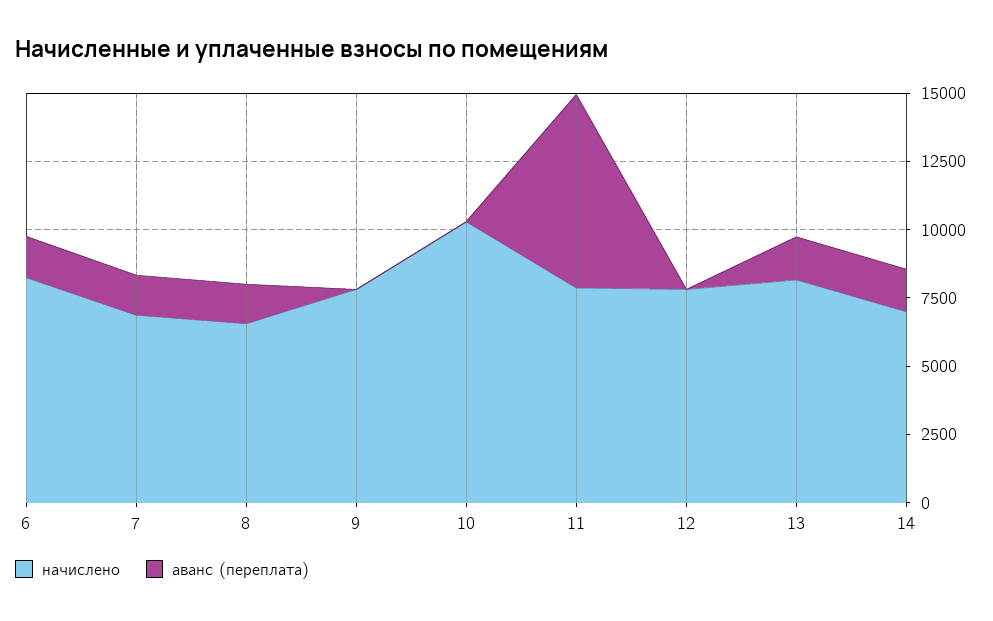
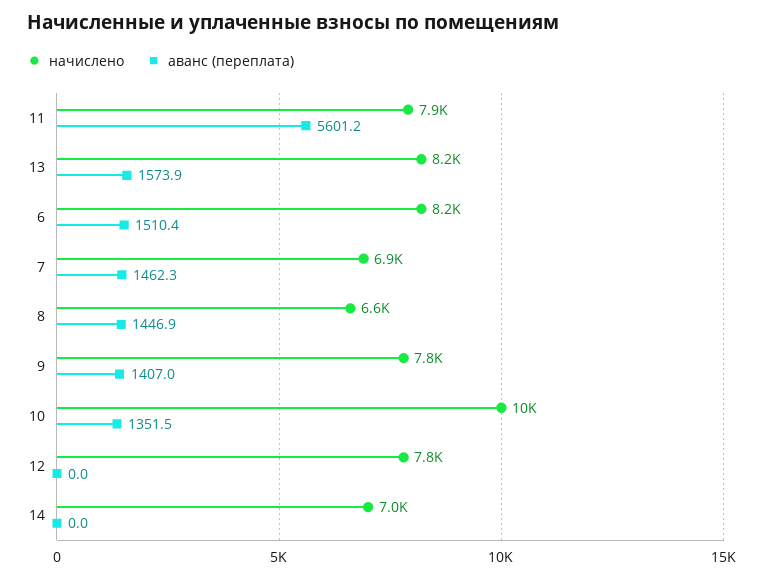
  {
    "начислено": {
      "6": 8200,
      "7": 6900,
      "8": 6600,
      "9": 7800,
      "10": 10000,
      "11": 7900,
      "12": 7800,
      "13": 8200,
      "14": 7000
    },
    "аванс (переплата)": {
      "6": 1510.4,
      "7": 1462.3,
      "8": 1446.9,
-     "9": 0,
+     "9": 1407,
-     "10": 0,
+     "10": 1351.5,
-     "11": 7000,
+     "11": 5601.2,
      "12": 0,
      "13": 1573.9,
-     "14": 1500
+     "14": 0
    }
  }

